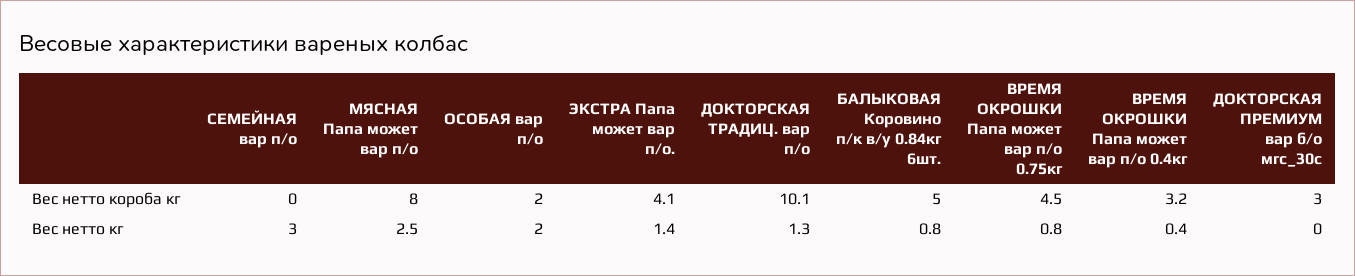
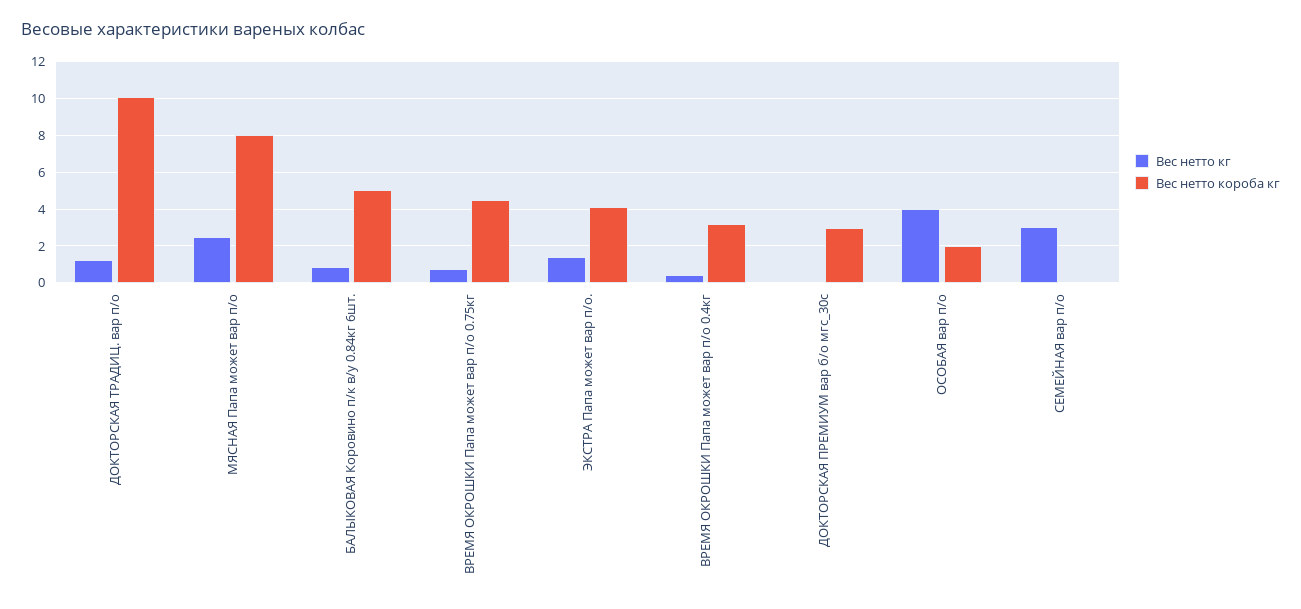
  {
    "Вес нетто короба кг": {
      "СЕМЕЙНАЯ вар п/о": 0,
      "МЯСНАЯ Папа может вар п/о": 8,
      "ОСОБАЯ вар п/о": 2,
      "ЭКСТРА Папа может вар п/о.": 4.1,
      "ДОКТОРСКАЯ ТРАДИЦ. вар п/о": 10.1,
      "БАЛЫКОВАЯ Коровино п/к в/у 0.84кг 6шт.": 5,
      "ВРЕМЯ ОКРОШКИ Папа может вар п/о 0.75кг": 4.5,
      "ВРЕМЯ ОКРОШКИ Папа может вар п/о 0.4кг": 3.2,
      "ДОКТОРСКАЯ ПРЕМИУМ вар б/о мгс_30с": 3
    },
    "Вес нетто кг": {
      "СЕМЕЙНАЯ вар п/о": 3,
      "МЯСНАЯ Папа может вар п/о": 2.5,
-     "ОСОБАЯ вар п/о": 2,
+     "ОСОБАЯ вар п/о": 4,
      "ЭКСТРА Папа может вар п/о.": 1.4,
      "ДОКТОРСКАЯ ТРАДИЦ. вар п/о": 1.3,
      "БАЛЫКОВАЯ Коровино п/к в/у 0.84кг 6шт.": 0.8,
      "ВРЕМЯ ОКРОШКИ Папа может вар п/о 0.75кг": 0.8,
      "ВРЕМЯ ОКРОШКИ Папа может вар п/о 0.4кг": 0.4,
      "ДОКТОРСКАЯ ПРЕМИУМ вар б/о мгс_30с": 0
    }
  }

